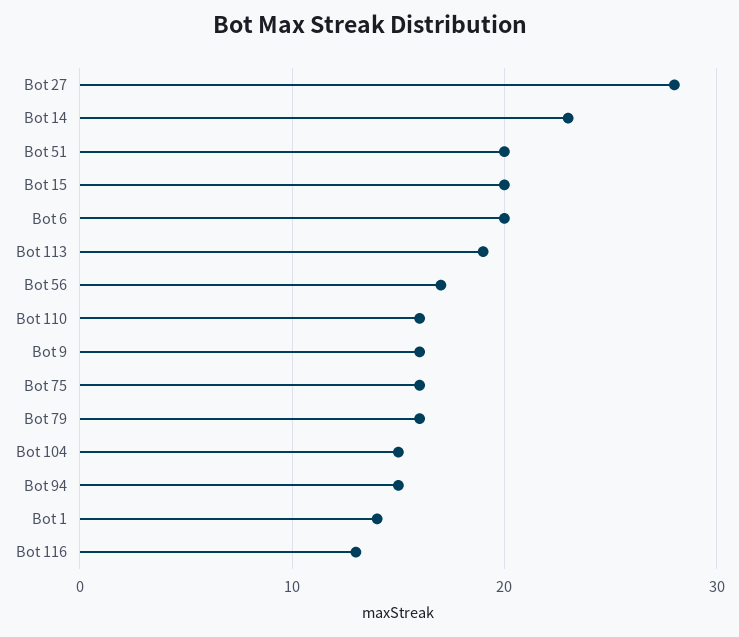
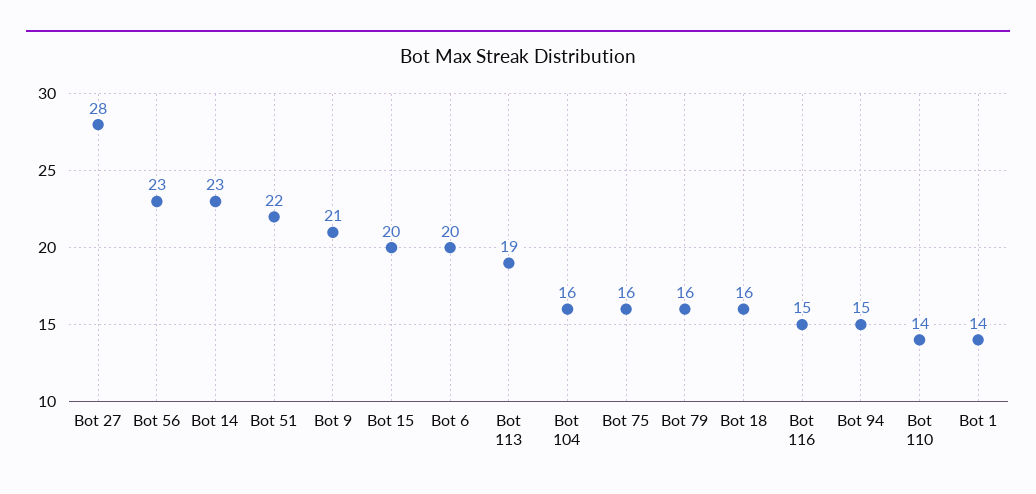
  {
    "Bot 27": 28,
    "Bot 14": 23,
-   "Bot 51": 20,
+   "Bot 51": 22,
    "Bot 15": 20,
    "Bot 6": 20,
    "Bot 113": 19,
-   "Bot 56": 17,
+   "Bot 56": 23,
-   "Bot 110": 16,
+   "Bot 110": 14,
-   "Bot 9": 16,
+   "Bot 9": 21,
    "Bot 75": 16,
    "Bot 79": 16,
-   "Bot 104": 15,
+   "Bot 104": 16,
    "Bot 94": 15,
    "Bot 1": 14,
-   "Bot 116": 13
+   "Bot 116": 15,
+   "Bot 18": 16
  }

